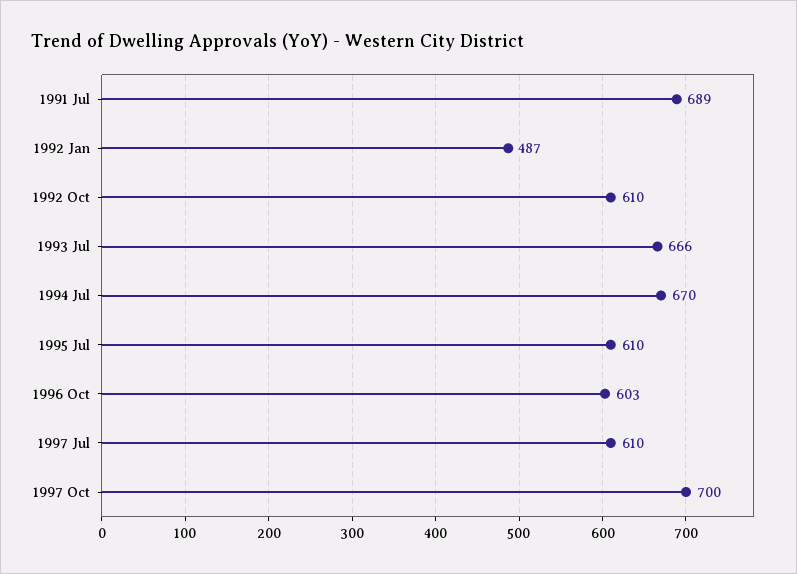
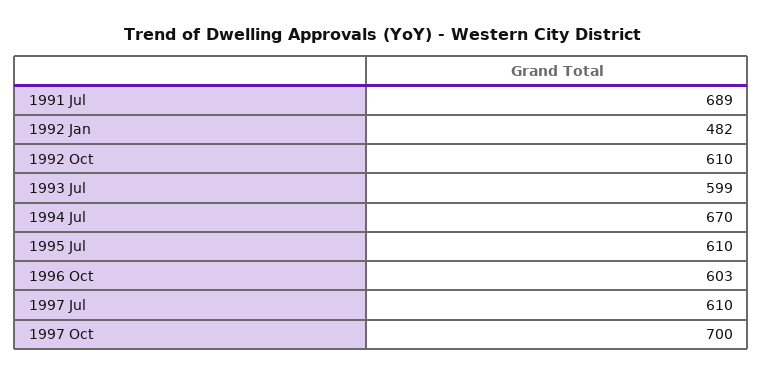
  {
    "1991 Jul": 689,
-   "1992 Jan": 487,
+   "1992 Jan": 482,
    "1992 Oct": 610,
-   "1993 Jul": 666,
+   "1993 Jul": 599,
    "1994 Jul": 670,
    "1995 Jul": 610,
    "1996 Oct": 603,
    "1997 Jul": 610,
    "1997 Oct": 700
  }

